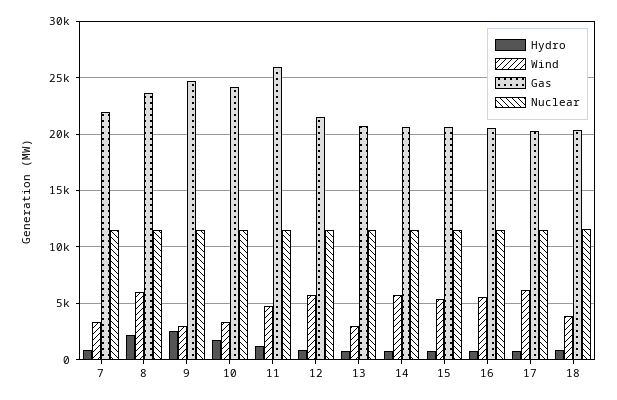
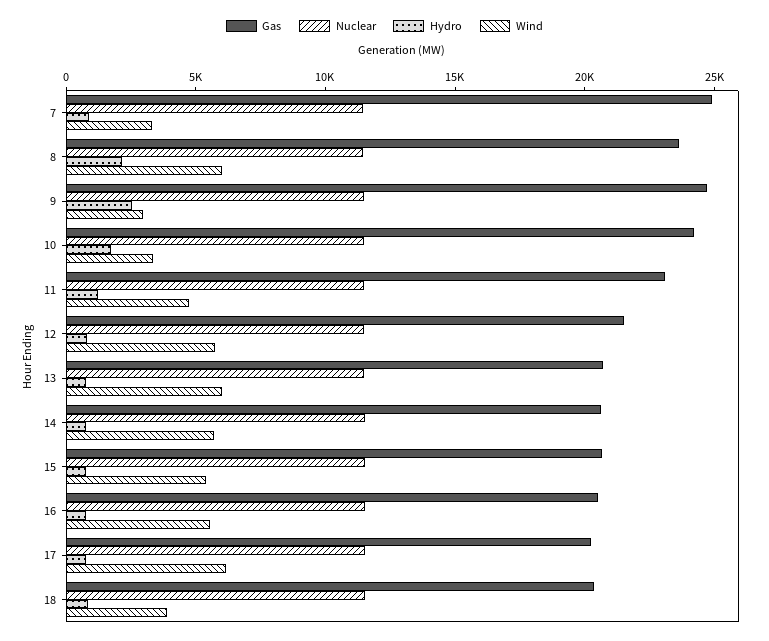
  {
    "Hydro": {
      "7": 1000,
      "8": 2000,
      "9": 3000,
      "10": 2000,
      "11": 1000,
      "12": 1000,
      "13": 1000,
      "14": 1000,
      "15": 1000,
      "16": 1000,
      "17": 1000,
      "18": 1000
    },
    "Wind": {
      "7": 3000,
      "8": 6000,
      "9": 3000,
      "10": 3000,
      "11": 5000,
      "12": 6000,
-     "13": 3000,
+     "13": 6000,
      "14": 6000,
      "15": 5000,
      "16": 6000,
      "17": 6000,
      "18": 4000
    },
    "Gas": {
-     "7": 22000,
+     "7": 25000,
      "8": 24000,
      "9": 25000,
      "10": 24000,
-     "11": 26000,
+     "11": 23000,
      "12": 22000,
      "13": 21000,
      "14": 21000,
      "15": 21000,
      "16": 21000,
      "17": 20000,
      "18": 20000
    },
    "Nuclear": {
      "7": 11000,
      "8": 11000,
      "9": 11000,
      "10": 11000,
      "11": 11000,
      "12": 11000,
      "13": 11000,
      "14": 12000,
      "15": 12000,
      "16": 12000,
      "17": 12000,
      "18": 12000
    }
  }

